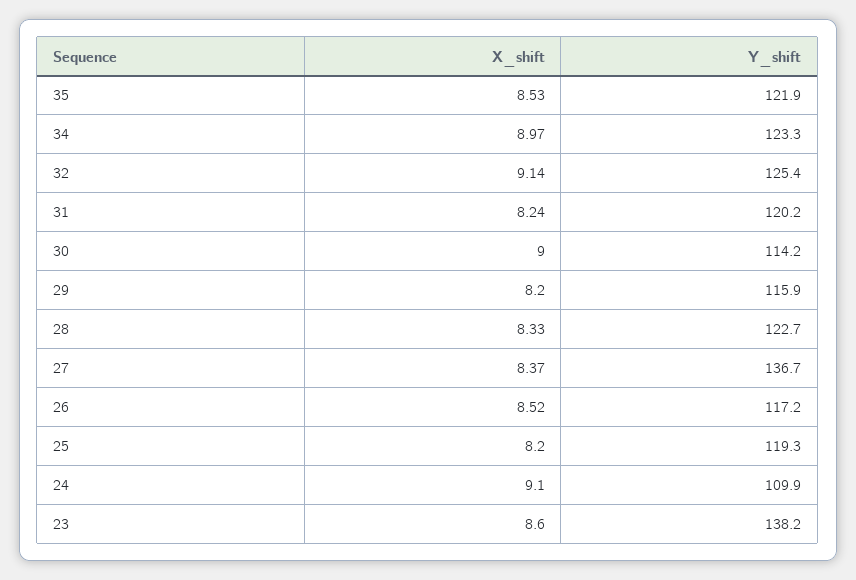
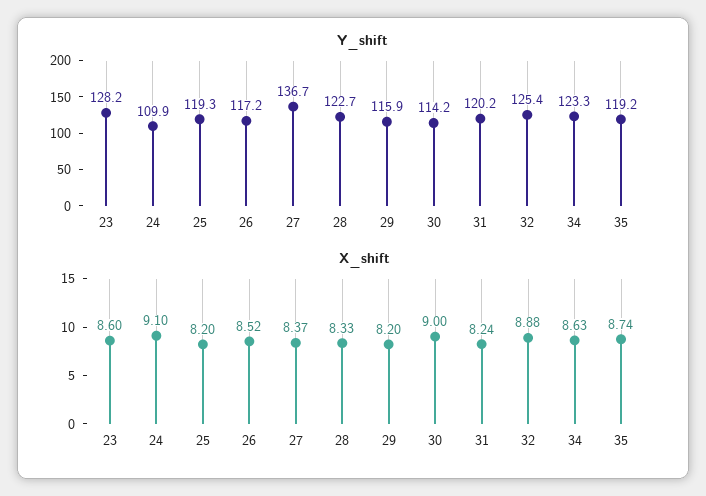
  {
    "X_shift": {
-     "35": 8.53,
+     "35": 8.74,
-     "34": 8.97,
+     "34": 8.63,
-     "32": 9.14,
+     "32": 8.88,
      "31": 8.24,
      "30": 9,
      "29": 8.2,
      "28": 8.33,
      "27": 8.37,
      "26": 8.52,
      "25": 8.2,
      "24": 9.1,
      "23": 8.6
    },
    "Y_shift": {
-     "35": 121.9,
+     "35": 119.2,
      "34": 123.3,
      "32": 125.4,
      "31": 120.2,
      "30": 114.2,
      "29": 115.9,
      "28": 122.7,
      "27": 136.7,
      "26": 117.2,
      "25": 119.3,
      "24": 109.9,
-     "23": 138.2
+     "23": 128.2
    }
  }

